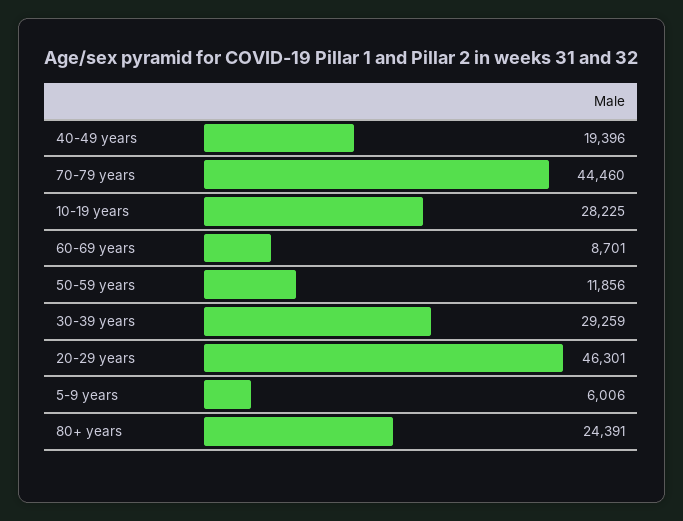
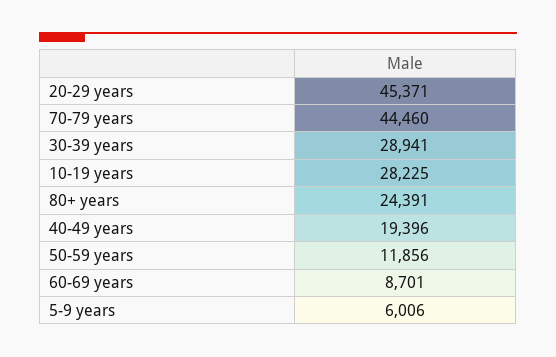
  {
    "40-49 years": 19396,
    "70-79 years": 44460,
    "10-19 years": 28225,
    "60-69 years": 8701,
    "50-59 years": 11856,
-   "30-39 years": 29259,
+   "30-39 years": 28941,
-   "20-29 years": 46301,
+   "20-29 years": 45371,
    "5-9 years": 6006,
    "80+ years": 24391
  }

